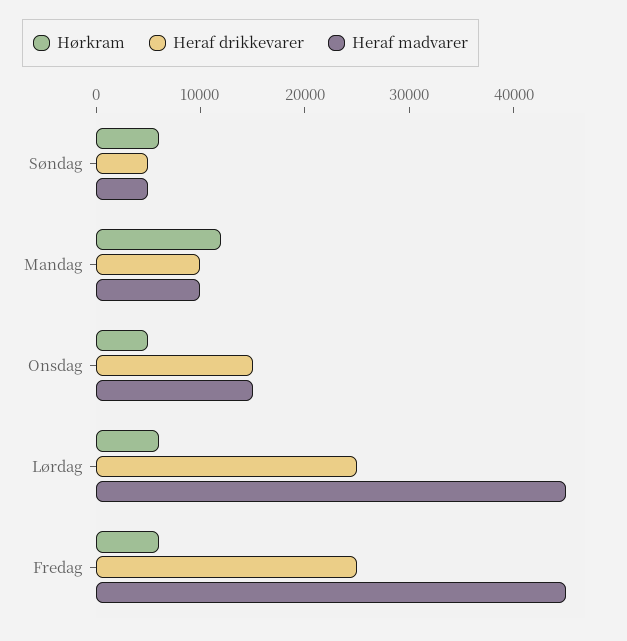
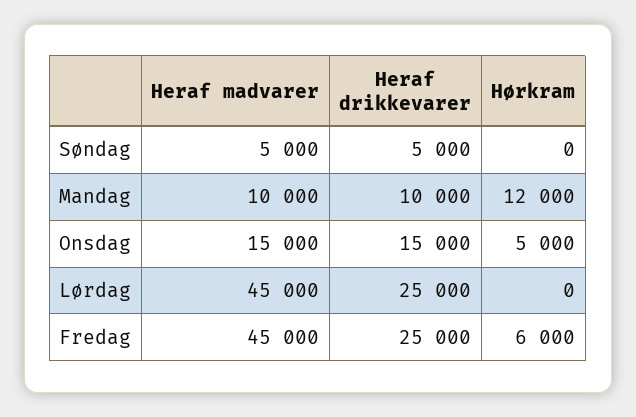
  {
    "Hørkram": {
-     "Søndag": 6000,
+     "Søndag": 0,
      "Mandag": 12000,
      "Onsdag": 5000,
-     "Lørdag": 6000,
+     "Lørdag": 0,
      "Fredag": 6000
    },
    "Heraf drikkevarer": {
      "Søndag": 5000,
      "Mandag": 10000,
      "Onsdag": 15000,
      "Lørdag": 25000,
      "Fredag": 25000
    },
    "Heraf madvarer": {
      "Søndag": 5000,
      "Mandag": 10000,
      "Onsdag": 15000,
      "Lørdag": 45000,
      "Fredag": 45000
    }
  }

